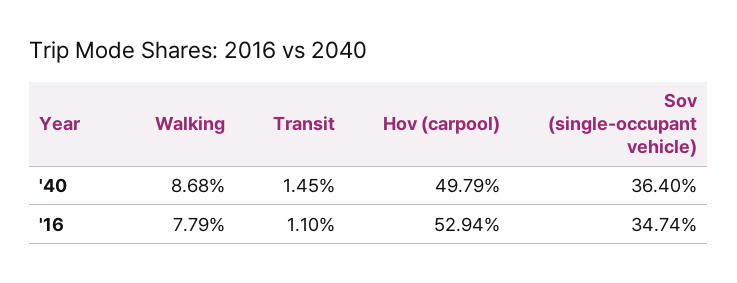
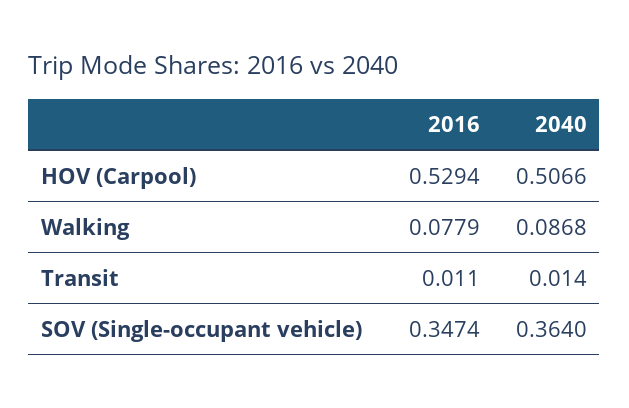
  {
    "Walking": {
      "'40": 0.0868,
      "'16": 0.0779
    },
    "Transit": {
-     "'40": 0.0145,
+     "'40": 0.014,
      "'16": 0.011
    },
    "Hov (carpool)": {
-     "'40": 0.4979,
+     "'40": 0.5066,
      "'16": 0.5294
    },
    "Sov (single-occupant vehicle)": {
      "'40": 0.364,
      "'16": 0.3474
    }
  }

